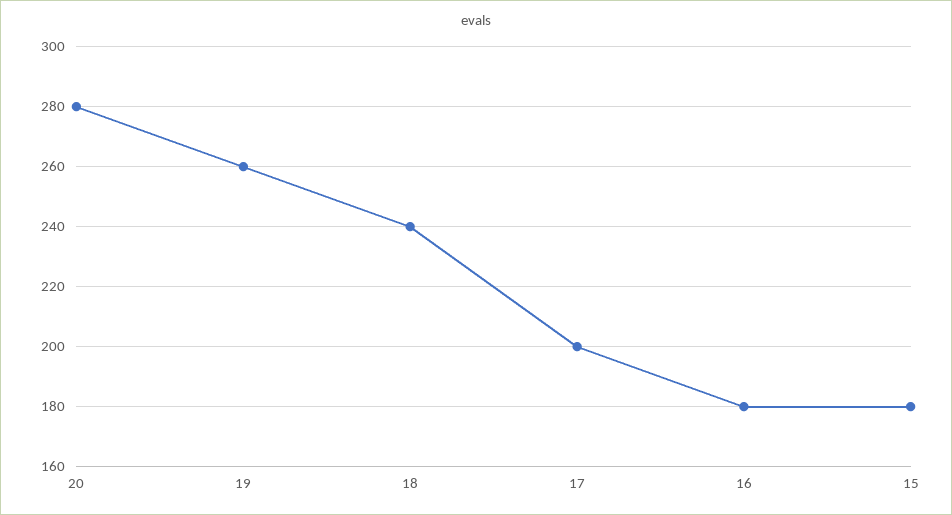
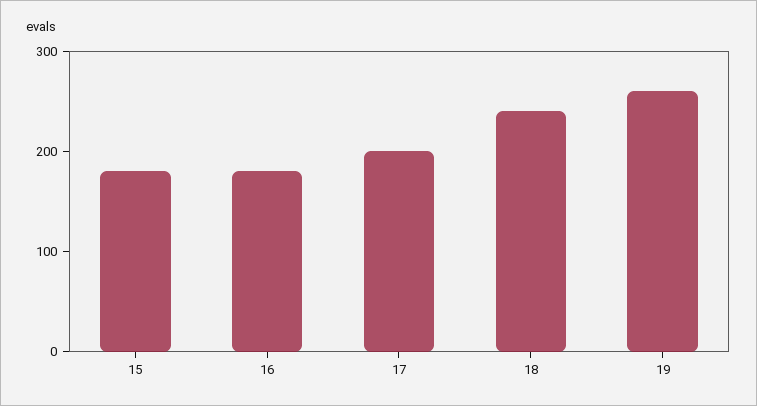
  {
-   "20": 280,
    "19": 260,
    "18": 240,
    "17": 200,
    "16": 180,
    "15": 180
  }

